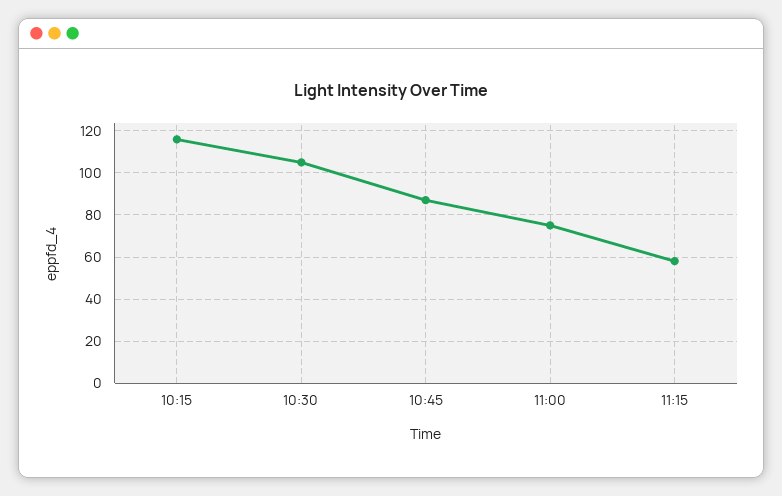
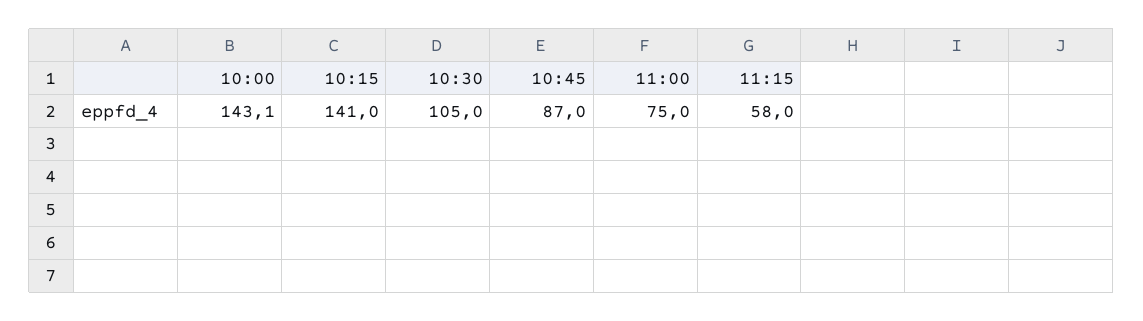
  {
-   "10:15": 115,
+   "10:15": 141,
    "10:30": 105,
    "10:45": 87,
    "11:00": 75,
-   "11:15": 58
+   "11:15": 58,
+   "10:00": 143.1
  }

